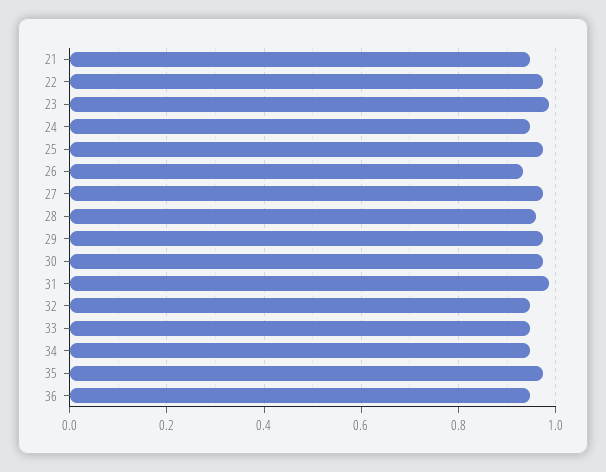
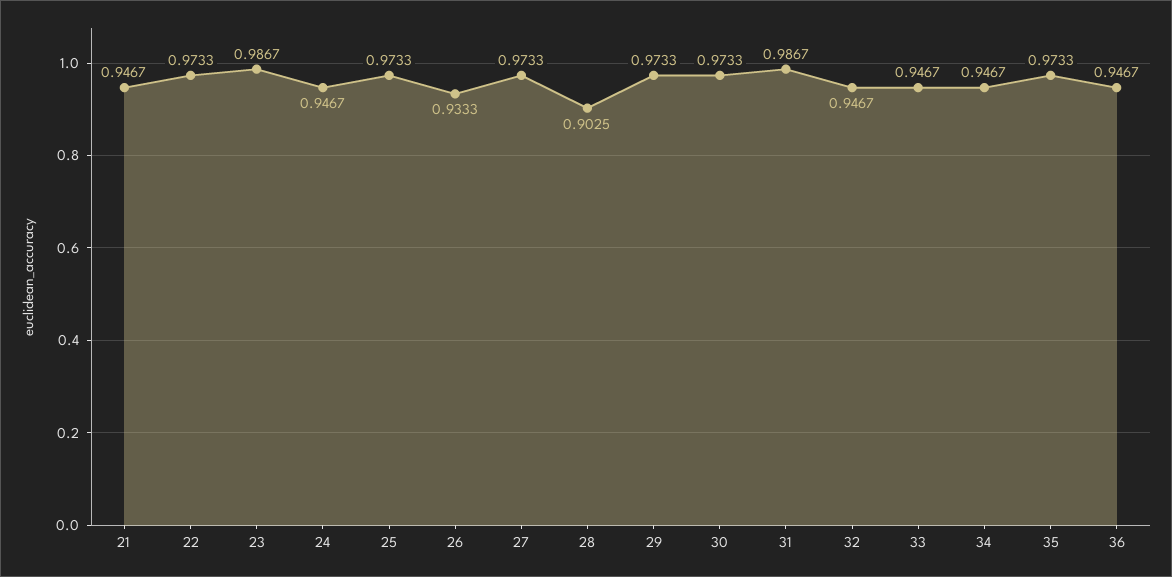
  {
    "21": 0.9467,
    "22": 0.9733,
    "23": 0.9867,
    "24": 0.9467,
    "25": 0.9733,
    "26": 0.9333,
    "27": 0.9733,
-   "28": 0.96,
+   "28": 0.9025,
    "29": 0.9733,
    "30": 0.9733,
    "31": 0.9867,
    "32": 0.9467,
    "33": 0.9467,
    "34": 0.9467,
    "35": 0.9733,
    "36": 0.9467
  }

